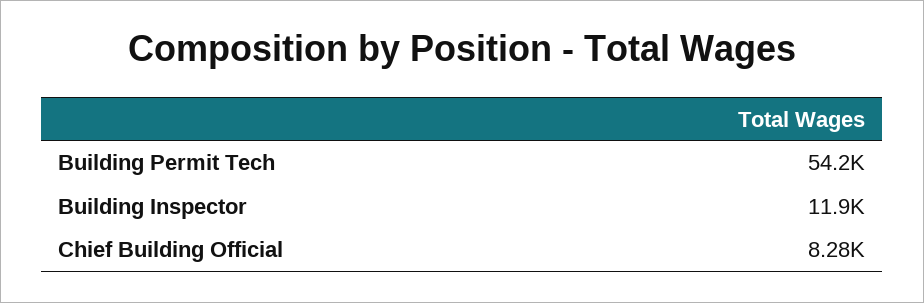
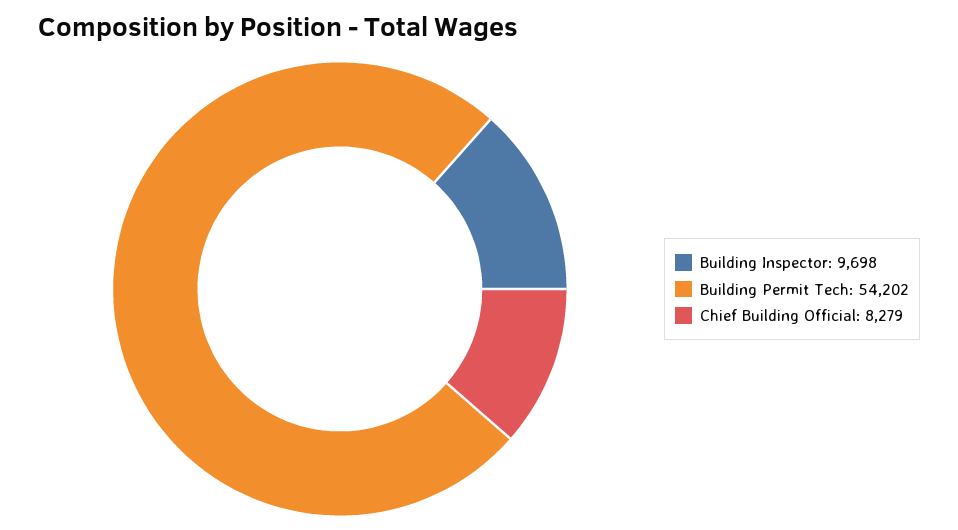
  {
    "Building Permit Tech": 54202,
-   "Building Inspector": 11900,
+   "Building Inspector": 9698,
    "Chief Building Official": 8279
  }

